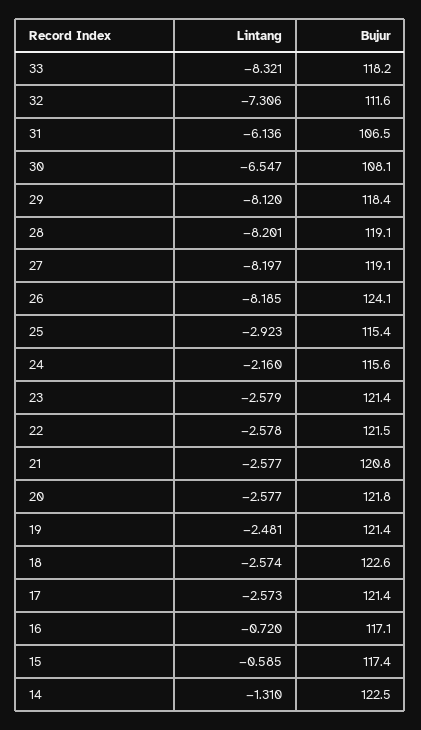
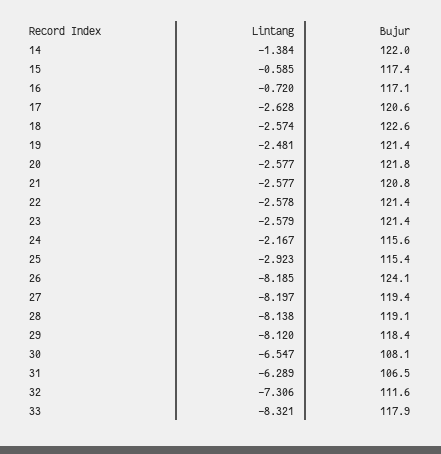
  {
    "Lintang": {
      "33": -8.321,
      "32": -7.306,
-     "31": -6.136,
+     "31": -6.289,
      "30": -6.547,
      "29": -8.12,
-     "28": -8.201,
+     "28": -8.138,
      "27": -8.197,
      "26": -8.185,
      "25": -2.923,
-     "24": -2.16,
+     "24": -2.167,
      "23": -2.579,
      "22": -2.578,
      "21": -2.577,
      "20": -2.577,
      "19": -2.481,
      "18": -2.574,
-     "17": -2.573,
+     "17": -2.628,
      "16": -0.72,
      "15": -0.585,
-     "14": -1.31
+     "14": -1.384
    },
    "Bujur": {
-     "33": 118.2,
+     "33": 117.9,
      "32": 111.6,
      "31": 106.5,
      "30": 108.1,
      "29": 118.4,
      "28": 119.1,
-     "27": 119.1,
+     "27": 119.4,
      "26": 124.1,
      "25": 115.4,
      "24": 115.6,
      "23": 121.4,
-     "22": 121.5,
+     "22": 121.4,
      "21": 120.8,
      "20": 121.8,
      "19": 121.4,
      "18": 122.6,
-     "17": 121.4,
+     "17": 120.6,
      "16": 117.1,
      "15": 117.4,
-     "14": 122.5
+     "14": 122
    }
  }

